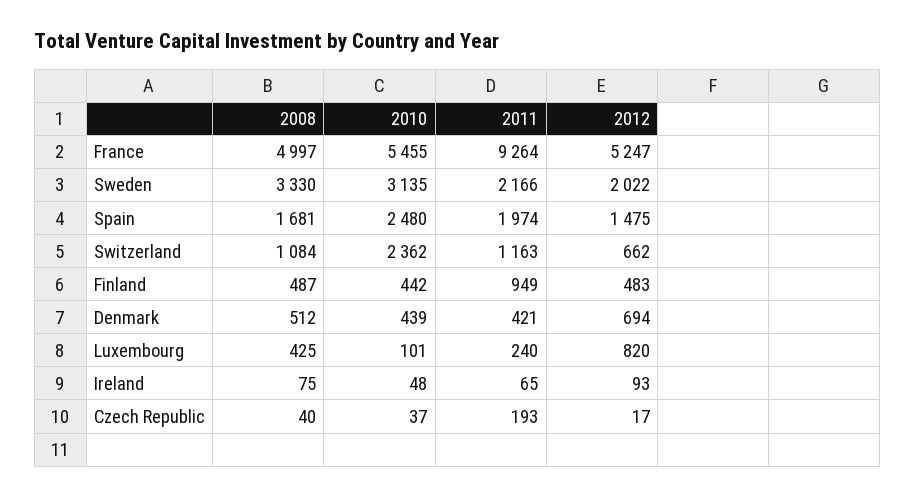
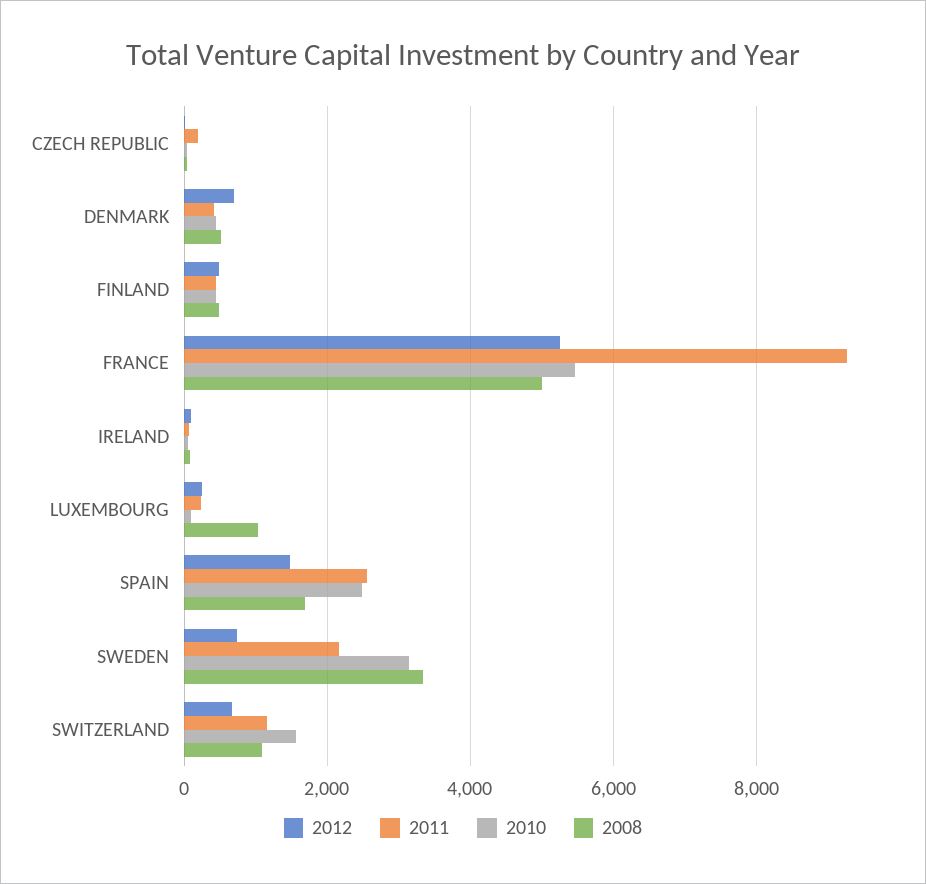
  {
    "2008": {
      "France": 4997,
      "Sweden": 3330,
      "Spain": 1681,
      "Switzerland": 1084,
      "Finland": 487,
      "Denmark": 512,
-     "Luxembourg": 425,
+     "Luxembourg": 1000,
      "Ireland": 75,
      "Czech Republic": 40
    },
    "2010": {
      "France": 5455,
      "Sweden": 3135,
      "Spain": 2480,
-     "Switzerland": 2362,
+     "Switzerland": 1600,
      "Finland": 442,
      "Denmark": 439,
      "Luxembourg": 101,
      "Ireland": 48,
      "Czech Republic": 37
    },
    "2011": {
      "France": 9264,
      "Sweden": 2166,
-     "Spain": 1974,
+     "Spain": 2600,
      "Switzerland": 1163,
-     "Finland": 949,
+     "Finland": 400,
      "Denmark": 421,
      "Luxembourg": 240,
      "Ireland": 65,
      "Czech Republic": 193
    },
    "2012": {
      "France": 5247,
-     "Sweden": 2022,
+     "Sweden": 800,
      "Spain": 1475,
      "Switzerland": 662,
      "Finland": 483,
      "Denmark": 694,
-     "Luxembourg": 820,
+     "Luxembourg": 200,
      "Ireland": 93,
      "Czech Republic": 17
    }
  }

